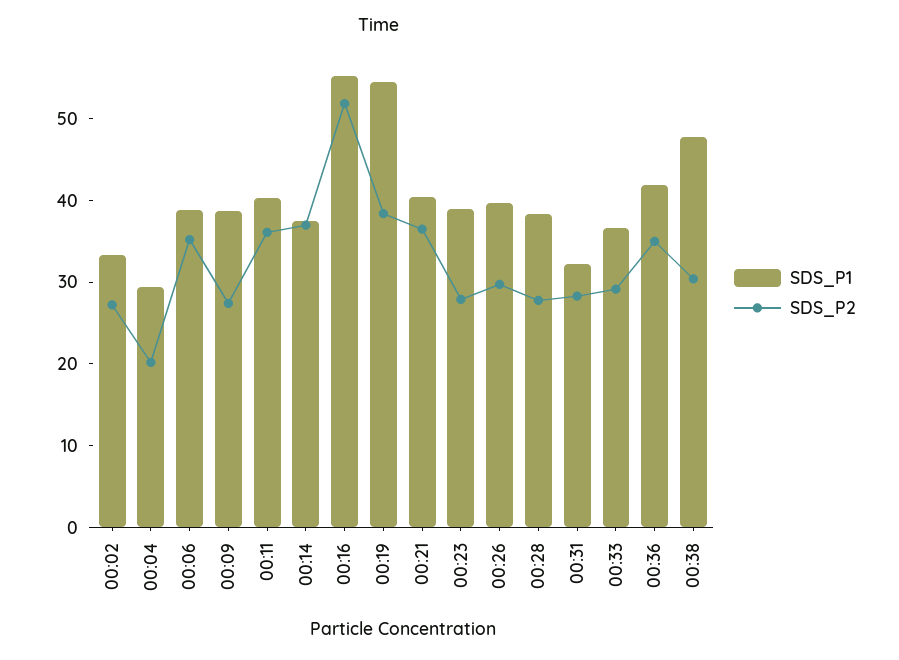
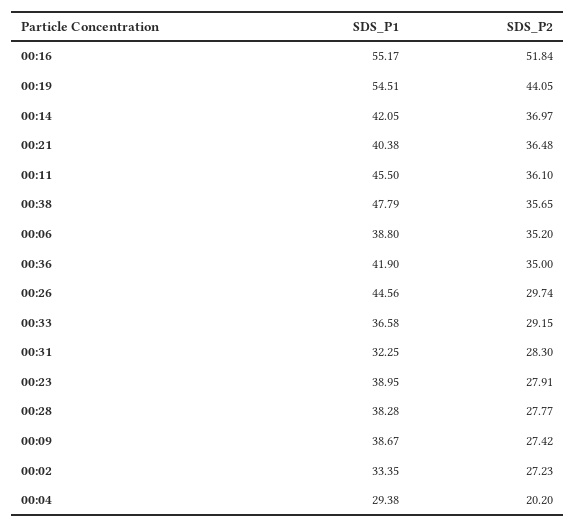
  {
    "SDS_P1": {
      "00:02": 33.35,
      "00:04": 29.38,
      "00:06": 38.8,
      "00:09": 38.67,
-     "00:11": 40,
+     "00:11": 45.5,
-     "00:14": 38,
+     "00:14": 42.05,
      "00:16": 55.17,
      "00:19": 54.51,
      "00:21": 40.38,
      "00:23": 38.95,
-     "00:26": 40,
+     "00:26": 44.56,
      "00:28": 38.28,
      "00:31": 32.25,
      "00:33": 36.58,
      "00:36": 41.9,
      "00:38": 47.79
    },
    "SDS_P2": {
      "00:02": 27.23,
      "00:04": 20.2,
      "00:06": 35.2,
      "00:09": 27.42,
      "00:11": 36.1,
      "00:14": 36.97,
      "00:16": 51.84,
-     "00:19": 38,
+     "00:19": 44.05,
      "00:21": 36.48,
      "00:23": 27.91,
      "00:26": 29.74,
      "00:28": 27.77,
      "00:31": 28.3,
      "00:33": 29.15,
      "00:36": 35,
-     "00:38": 30
+     "00:38": 35.65
    }
  }

